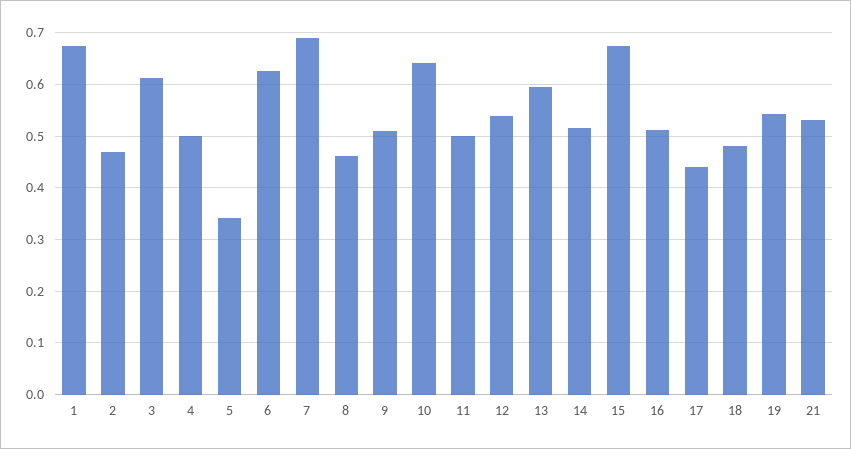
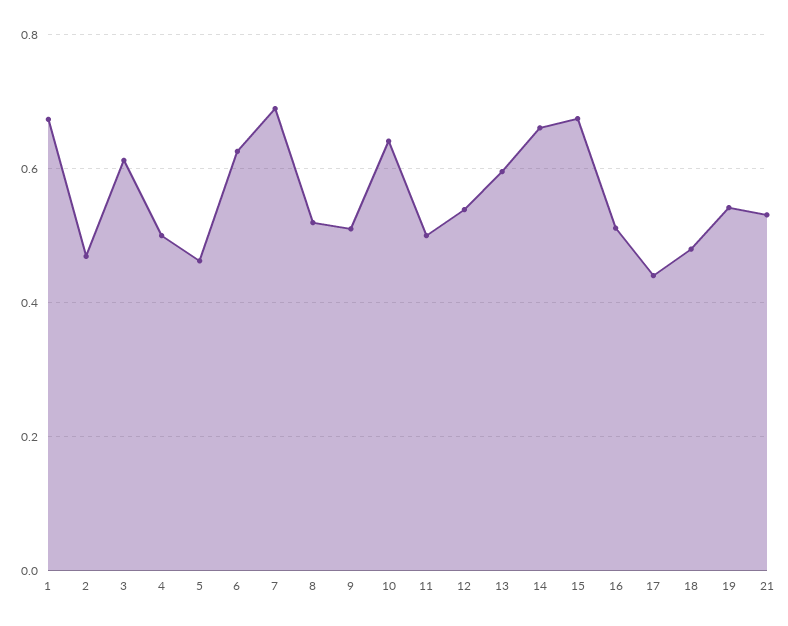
  {
    "1": 0.68,
    "2": 0.46,
    "3": 0.62,
    "4": 0.5,
-   "5": 0.34,
+   "5": 0.46,
    "6": 0.62,
    "7": 0.68,
-   "8": 0.46,
+   "8": 0.52,
    "9": 0.5,
    "10": 0.64,
    "11": 0.5,
    "12": 0.54,
    "13": 0.6,
-   "14": 0.52,
+   "14": 0.66,
    "15": 0.68,
    "16": 0.52,
    "17": 0.44,
    "18": 0.48,
    "19": 0.54,
    "21": 0.54
  }

